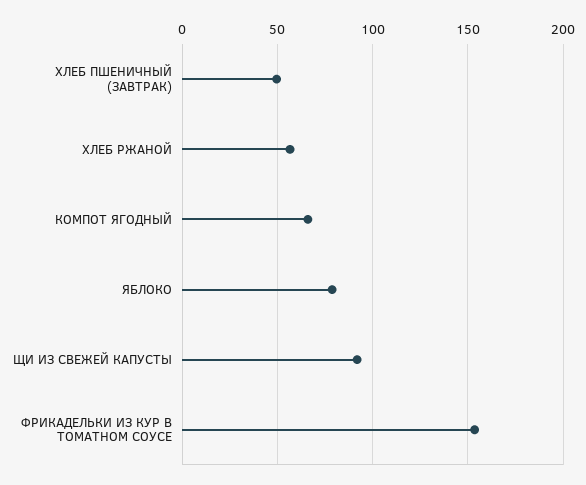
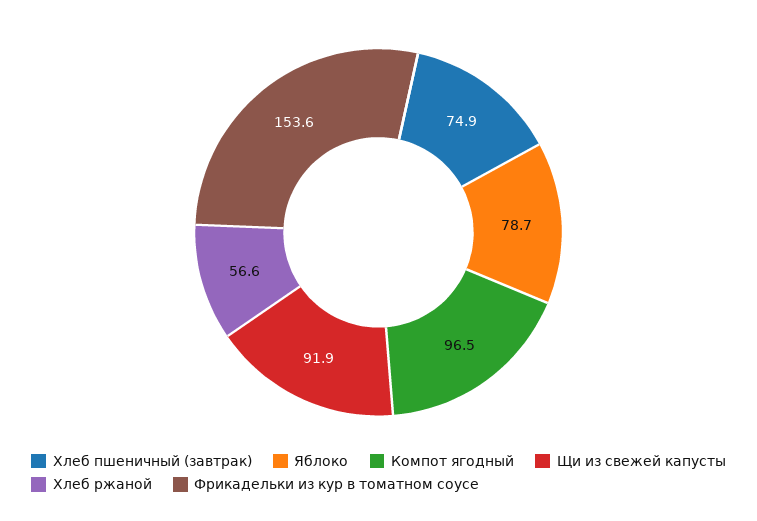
  {
-   "ХЛЕБ ПШЕНИЧНЫЙ (ЗАВТРАК)": 50,
+   "ХЛЕБ ПШЕНИЧНЫЙ (ЗАВТРАК)": 74.9,
    "ХЛЕБ РЖАНОЙ": 56.6,
-   "КОМПОТ ЯГОДНЫЙ": 65,
+   "КОМПОТ ЯГОДНЫЙ": 96.5,
    "ЯБЛОКО": 78.7,
    "ЩИ ИЗ СВЕЖЕЙ КАПУСТЫ": 91.9,
    "ФРИКАДЕЛЬКИ ИЗ КУР В ТОМАТНОМ СОУСЕ": 153.6
  }

